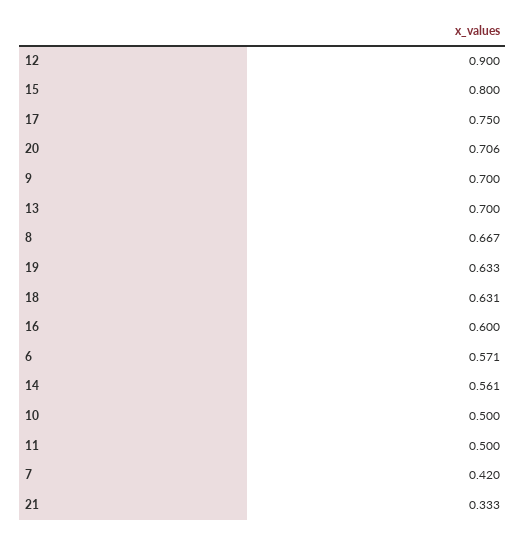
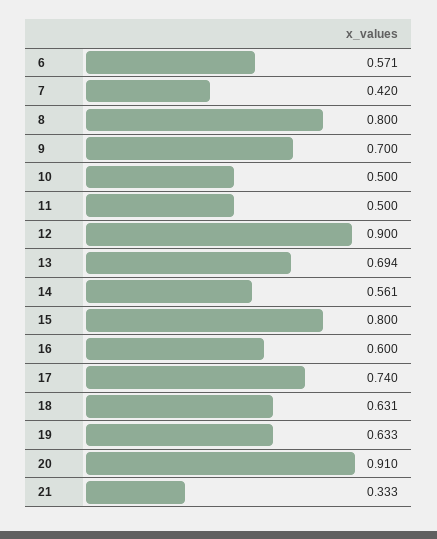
  {
    "12": 0.9,
    "15": 0.8,
-   "17": 0.75,
+   "17": 0.74,
-   "20": 0.706,
+   "20": 0.91,
    "9": 0.7,
-   "13": 0.7,
+   "13": 0.694,
-   "8": 0.667,
+   "8": 0.8,
    "19": 0.633,
    "18": 0.631,
    "16": 0.6,
    "6": 0.571,
    "14": 0.561,
    "10": 0.5,
    "11": 0.5,
    "7": 0.42,
    "21": 0.333
  }

